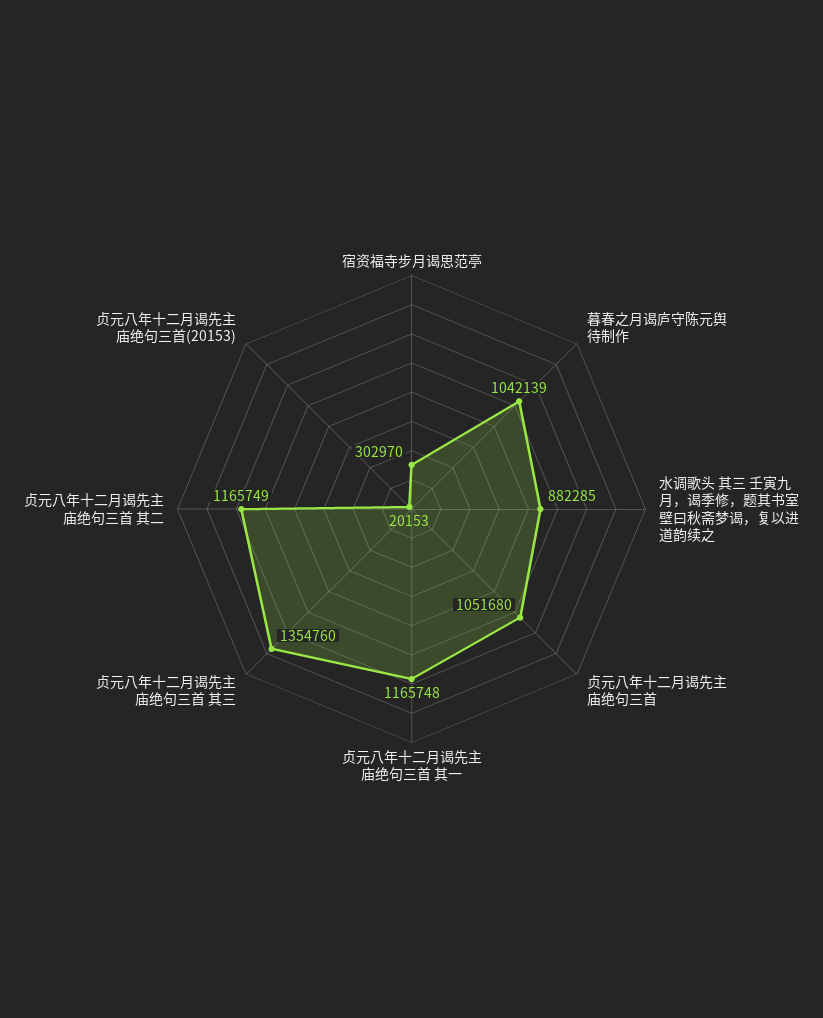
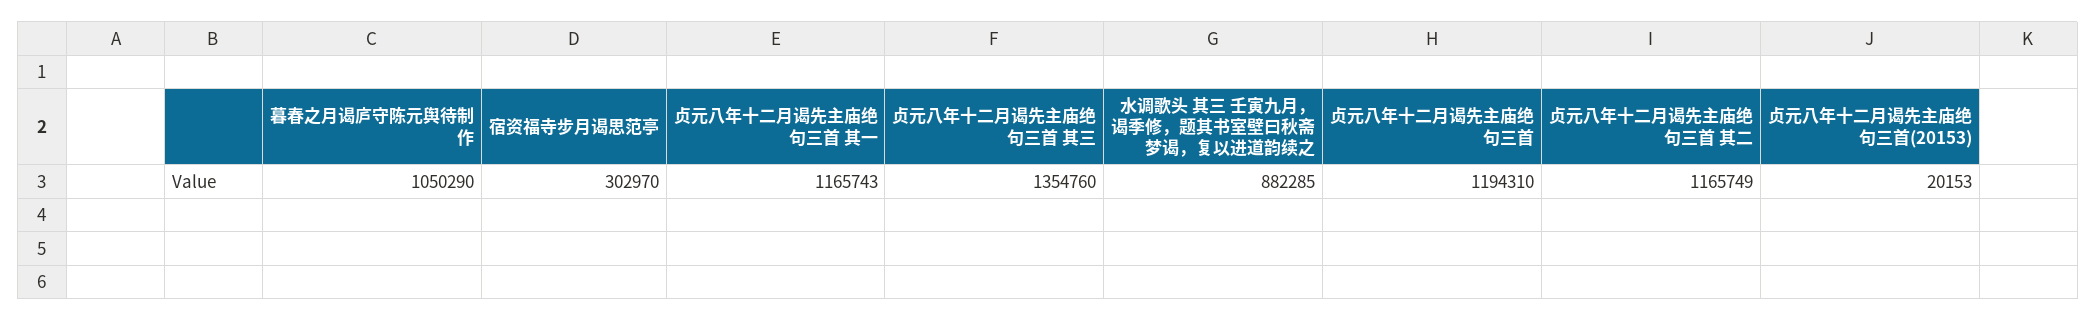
  {
    "宿资福寺步月谒思范亭": 302970,
-   "暮春之月谒庐守陈元舆待制作": 1042139,
+   "暮春之月谒庐守陈元舆待制作": 1050290,
    "水调歌头 其三 壬寅九月，谒季修，题其书室壁曰秋斋梦谒，复以进道韵续之": 882285,
-   "贞元八年十二月谒先主庙绝句三首": 1051680,
+   "贞元八年十二月谒先主庙绝句三首": 1194310,
-   "贞元八年十二月谒先主庙绝句三首 其一": 1165748,
+   "贞元八年十二月谒先主庙绝句三首 其一": 1165743,
    "贞元八年十二月谒先主庙绝句三首 其三": 1354760,
    "贞元八年十二月谒先主庙绝句三首 其二": 1165749,
    "贞元八年十二月谒先主庙绝句三首(20153)": 20153
  }

